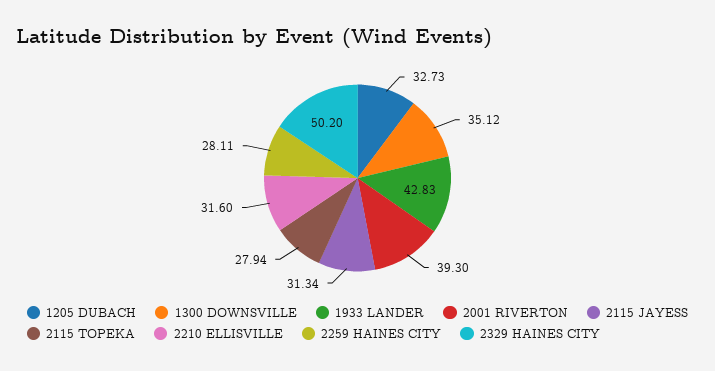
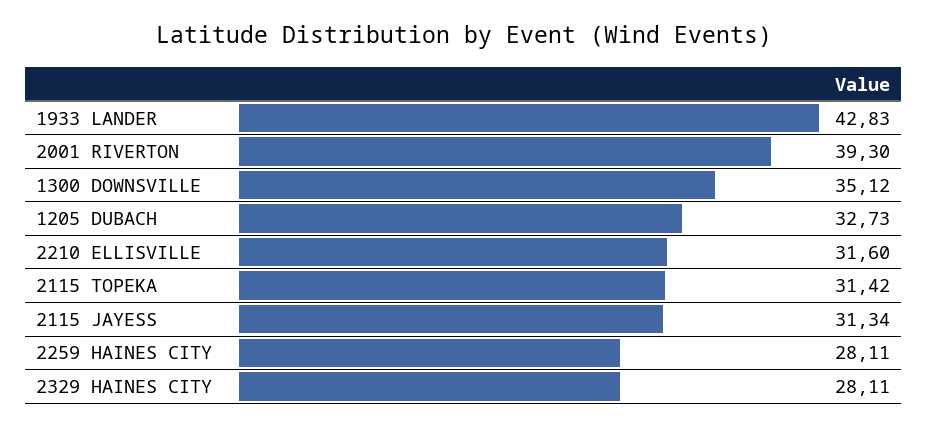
  {
    "1205 DUBACH": 32.73,
    "1300 DOWNSVILLE": 35.12,
    "1933 LANDER": 42.83,
    "2001 RIVERTON": 39.3,
    "2115 JAYESS": 31.34,
-   "2115 TOPEKA": 27.94,
+   "2115 TOPEKA": 31.42,
    "2210 ELLISVILLE": 31.6,
    "2259 HAINES CITY": 28.11,
-   "2329 HAINES CITY": 50.2
+   "2329 HAINES CITY": 28.11
  }

